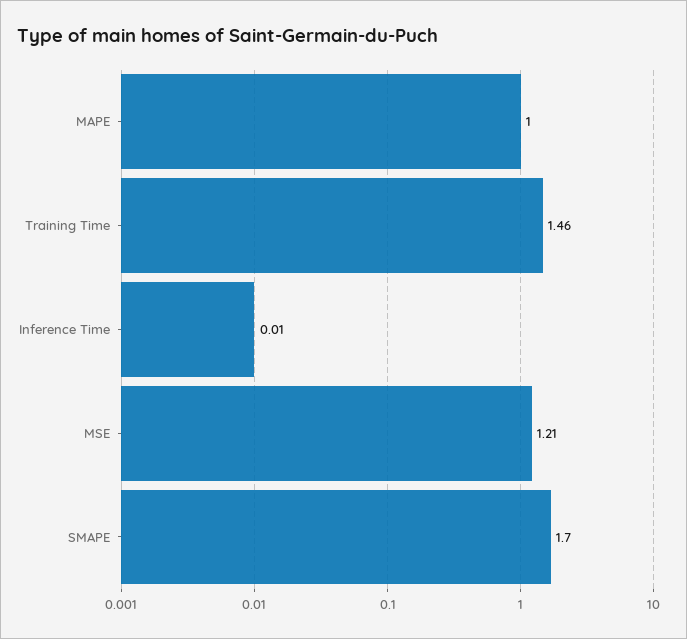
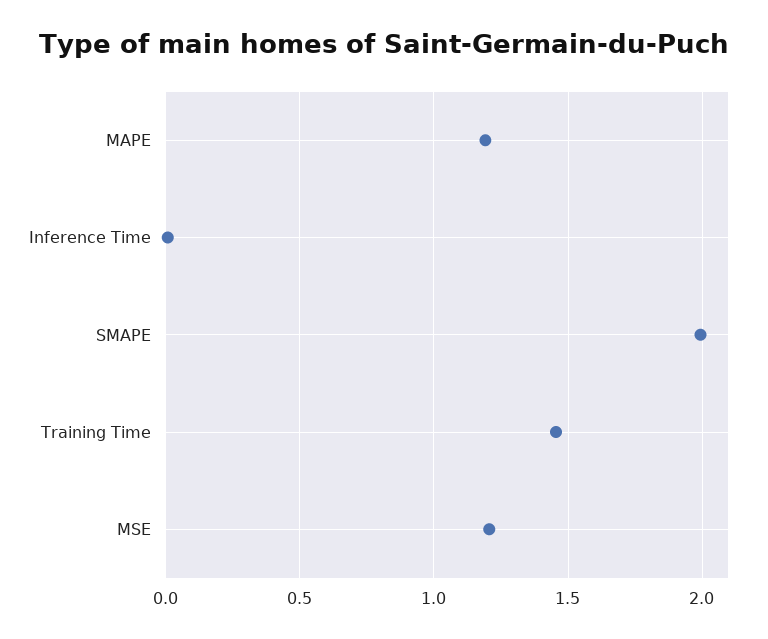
  {
-   "MAPE": 1,
+   "MAPE": 1.2,
    "Training Time": 1.46,
    "Inference Time": 0.01,
    "MSE": 1.21,
-   "SMAPE": 1.7
+   "SMAPE": 2
  }

